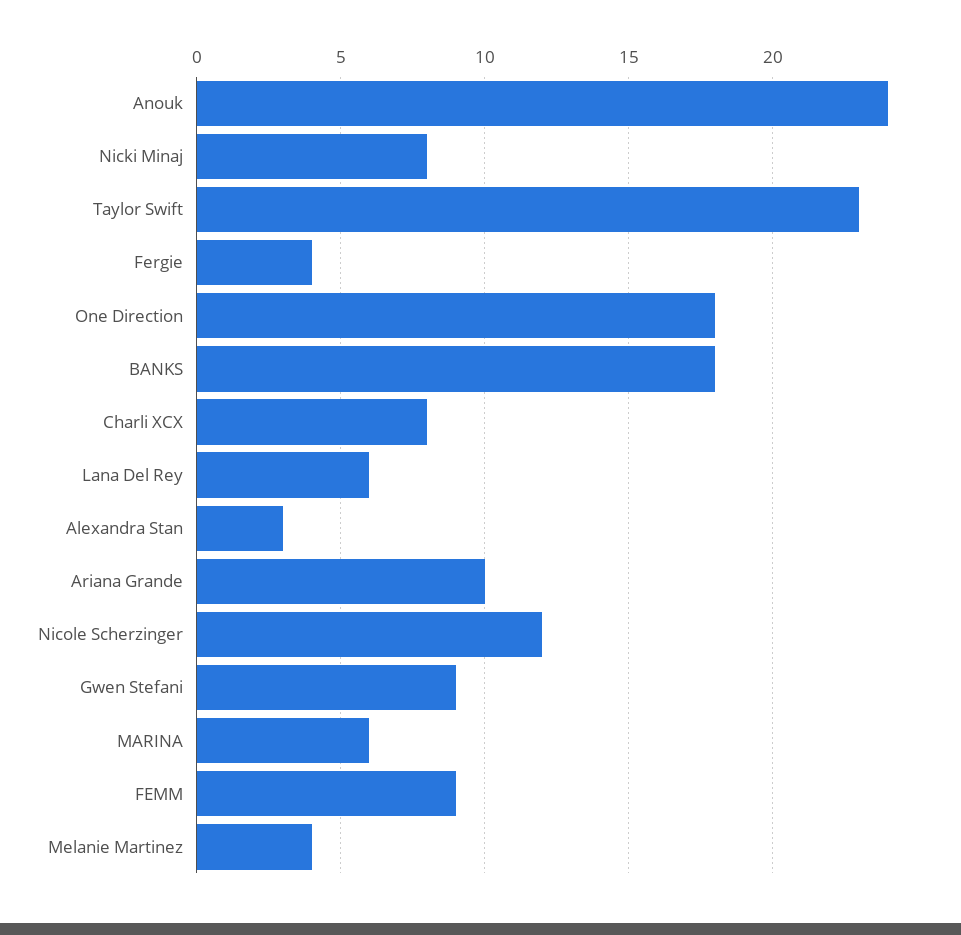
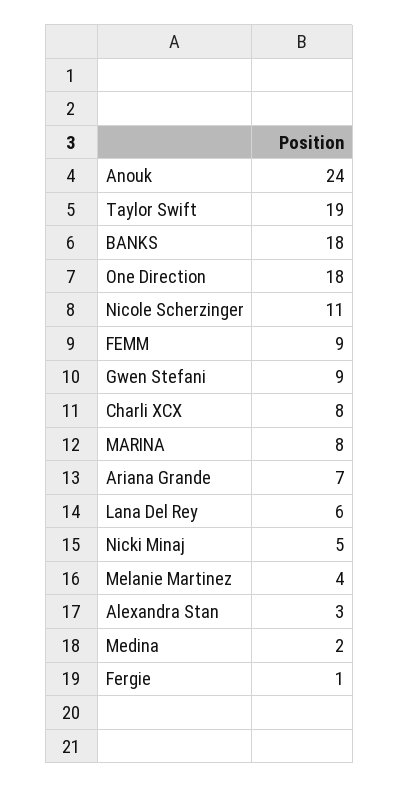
  {
    "Anouk": 24,
-   "Nicki Minaj": 8,
+   "Nicki Minaj": 5,
-   "Taylor Swift": 23,
+   "Taylor Swift": 19,
-   "Fergie": 4,
+   "Fergie": 1,
    "One Direction": 18,
    "BANKS": 18,
    "Charli XCX": 8,
    "Lana Del Rey": 6,
    "Alexandra Stan": 3,
-   "Ariana Grande": 10,
+   "Ariana Grande": 7,
-   "Nicole Scherzinger": 12,
+   "Nicole Scherzinger": 11,
    "Gwen Stefani": 9,
-   "MARINA": 6,
+   "MARINA": 8,
    "FEMM": 9,
-   "Melanie Martinez": 4
+   "Melanie Martinez": 4,
+   "Medina": 2
  }

